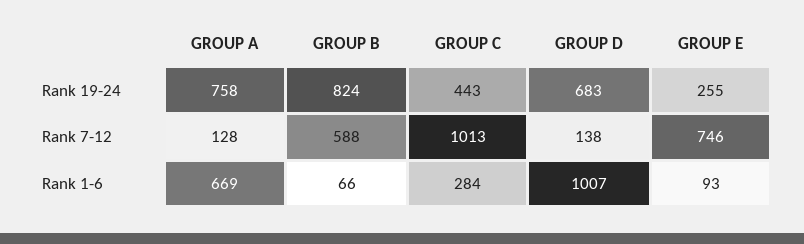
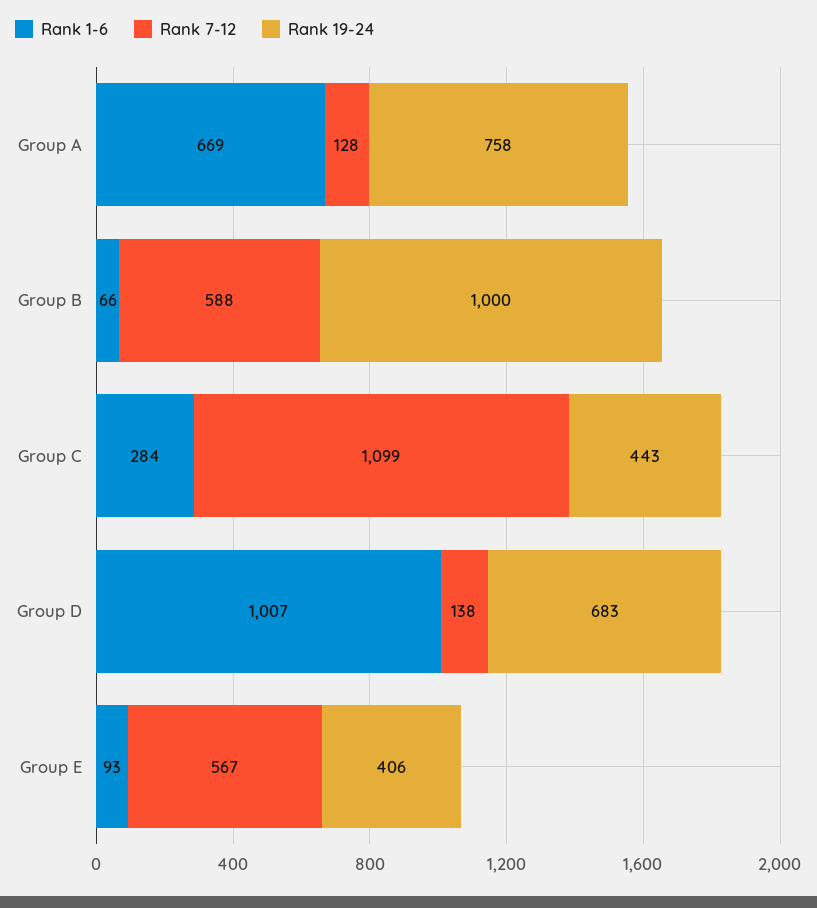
  {
    "Rank 19-24": {
      "GROUP A": 758,
-     "GROUP B": 824,
+     "GROUP B": 1000,
      "GROUP C": 443,
      "GROUP D": 683,
-     "GROUP E": 255
+     "GROUP E": 406
    },
    "Rank 7-12": {
      "GROUP A": 128,
      "GROUP B": 588,
-     "GROUP C": 1013,
+     "GROUP C": 1099,
      "GROUP D": 138,
-     "GROUP E": 746
+     "GROUP E": 567
    },
    "Rank 1-6": {
      "GROUP A": 669,
      "GROUP B": 66,
      "GROUP C": 284,
      "GROUP D": 1007,
      "GROUP E": 93
    }
  }

